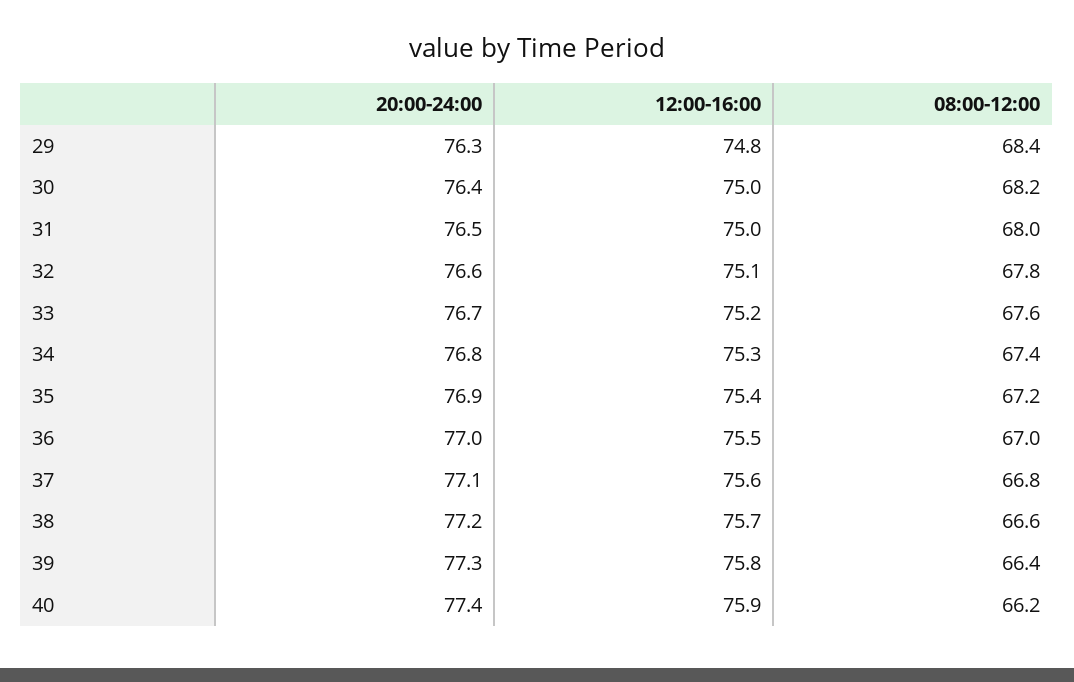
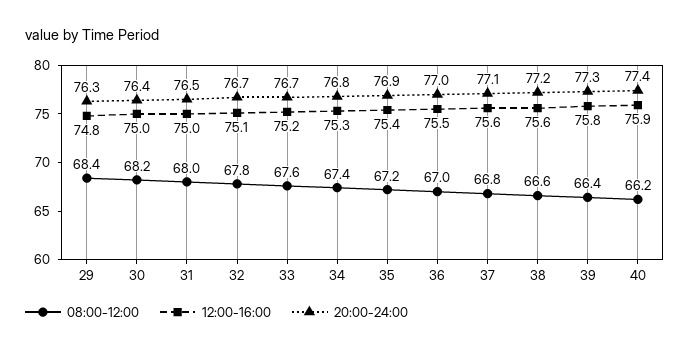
  {
    "20:00-24:00": {
      "29": 76.3,
      "30": 76.4,
      "31": 76.5,
-     "32": 76.6,
+     "32": 76.7,
      "33": 76.7,
      "34": 76.8,
      "35": 76.9,
      "36": 77,
      "37": 77.1,
      "38": 77.2,
      "39": 77.3,
      "40": 77.4
    },
    "12:00-16:00": {
      "29": 74.8,
      "30": 75,
      "31": 75,
      "32": 75.1,
      "33": 75.2,
      "34": 75.3,
      "35": 75.4,
      "36": 75.5,
      "37": 75.6,
-     "38": 75.7,
+     "38": 75.6,
      "39": 75.8,
      "40": 75.9
    },
    "08:00-12:00": {
      "29": 68.4,
      "30": 68.2,
      "31": 68,
      "32": 67.8,
      "33": 67.6,
      "34": 67.4,
      "35": 67.2,
      "36": 67,
      "37": 66.8,
      "38": 66.6,
      "39": 66.4,
      "40": 66.2
    }
  }

